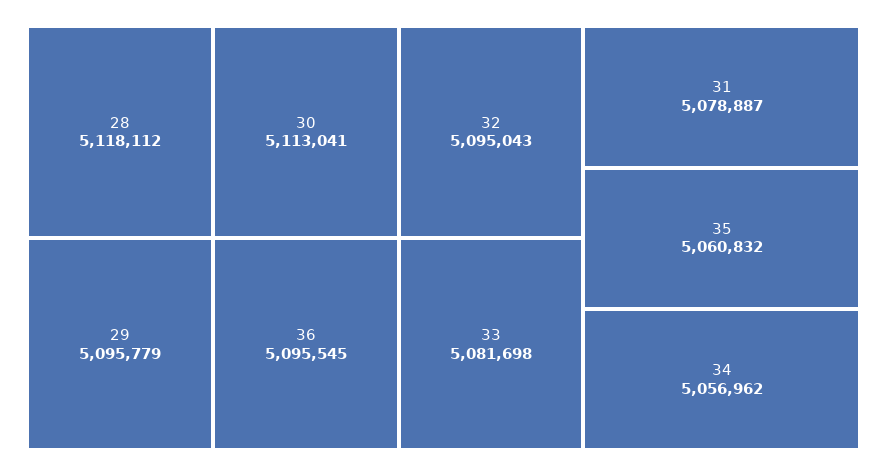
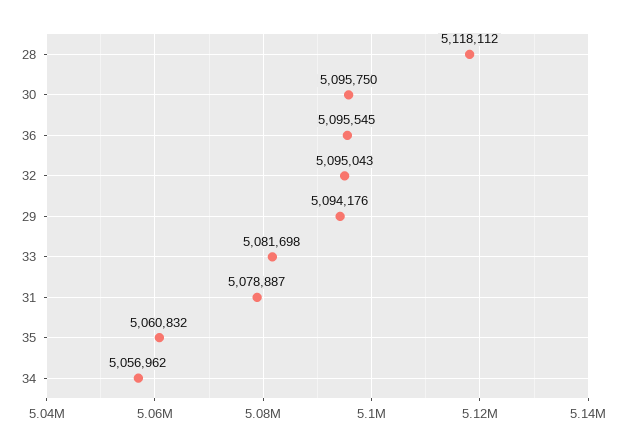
  {
    "28": 5118112,
-   "30": 5113041,
+   "30": 5095750,
-   "29": 5095779,
+   "29": 5094176,
    "36": 5095545,
    "32": 5095043,
    "33": 5081698,
    "31": 5078887,
    "35": 5060832,
    "34": 5056962
  }

